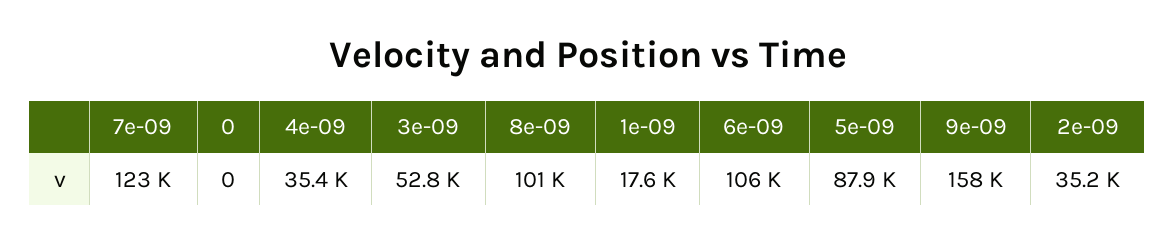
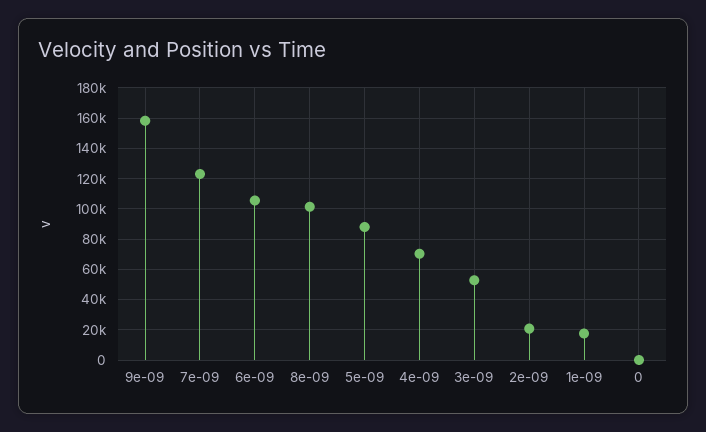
  {
    "7e-09": 123000,
    "0": 0,
-   "4e-09": 35400,
+   "4e-09": 70000,
    "3e-09": 52800,
    "8e-09": 101000,
    "1e-09": 17600,
    "6e-09": 106000,
    "5e-09": 87900,
    "9e-09": 158000,
-   "2e-09": 35200
+   "2e-09": 20000
  }

